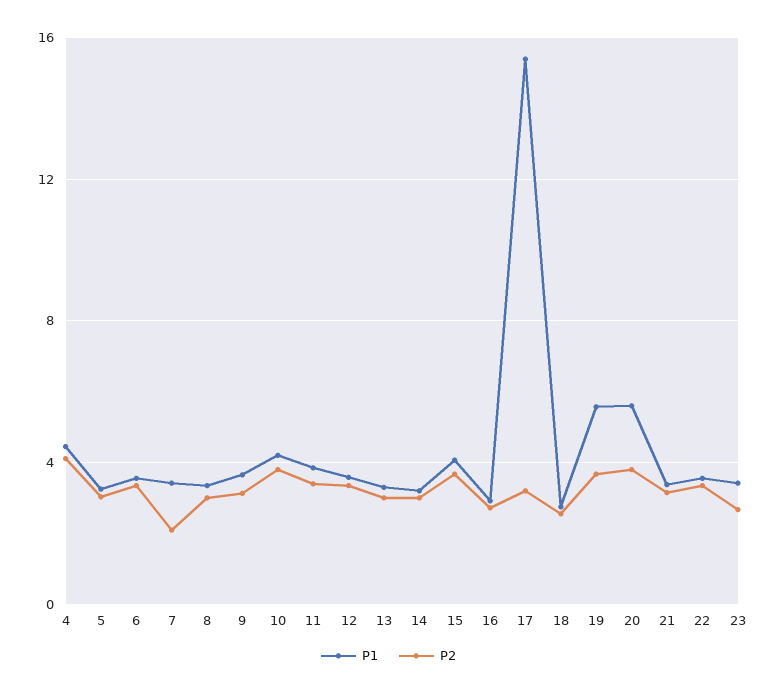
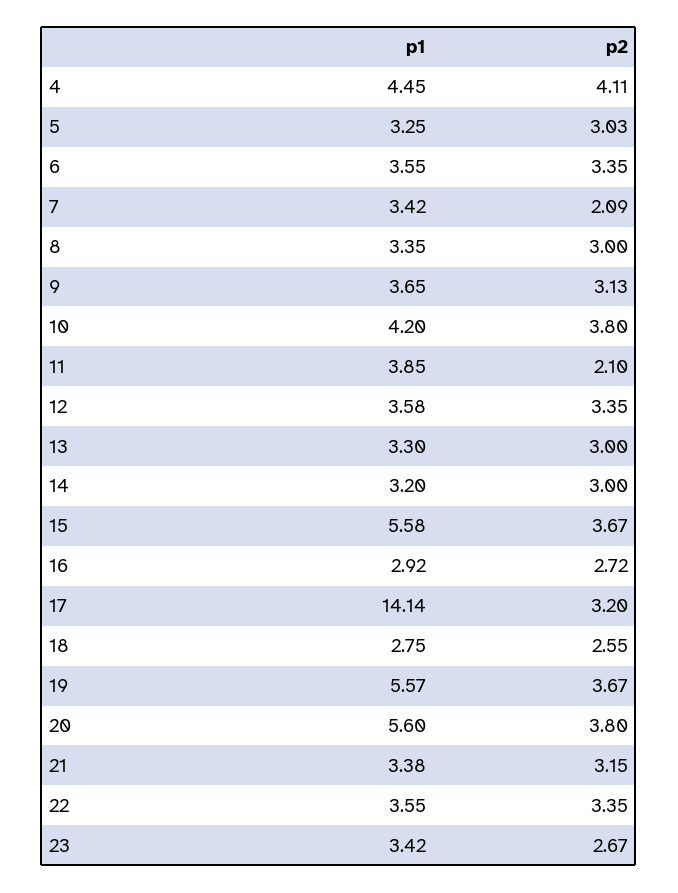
  {
    "P1": {
      "4": 4.45,
      "5": 3.25,
      "6": 3.55,
      "7": 3.42,
      "8": 3.35,
      "9": 3.65,
      "10": 4.2,
      "11": 3.85,
      "12": 3.58,
      "13": 3.3,
      "14": 3.2,
-     "15": 4,
+     "15": 5.58,
      "16": 2.92,
-     "17": 15.5,
+     "17": 14.14,
      "18": 2.75,
      "19": 5.57,
      "20": 5.6,
      "21": 3.38,
      "22": 3.55,
      "23": 3.42
    },
    "P2": {
      "4": 4.11,
      "5": 3.03,
      "6": 3.35,
      "7": 2.09,
      "8": 3,
      "9": 3.13,
      "10": 3.8,
-     "11": 3.5,
+     "11": 2.1,
      "12": 3.35,
      "13": 3,
      "14": 3,
      "15": 3.67,
      "16": 2.72,
      "17": 3.2,
      "18": 2.55,
      "19": 3.67,
      "20": 3.8,
      "21": 3.15,
      "22": 3.35,
      "23": 2.67
    }
  }

